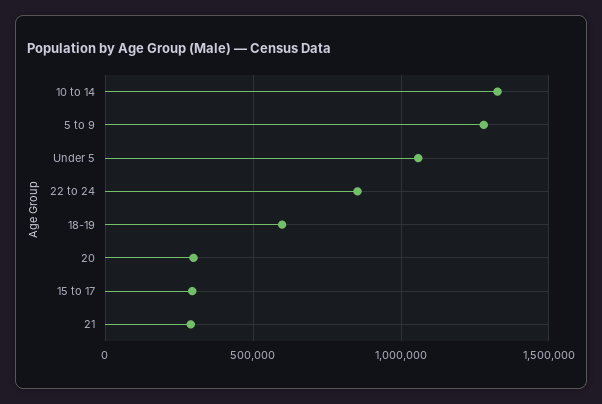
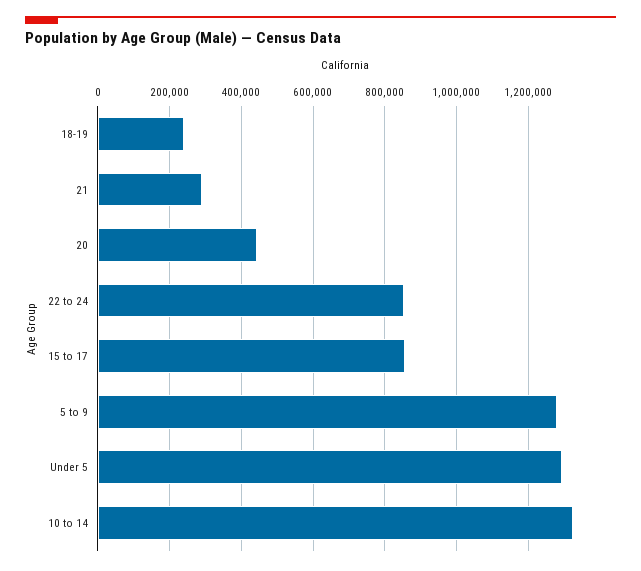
  {
    "10 to 14": 1320000,
    "5 to 9": 1280000,
-   "Under 5": 1050000,
+   "Under 5": 1300000,
    "22 to 24": 860000,
-   "18-19": 600000,
+   "18-19": 240000,
-   "20": 300000,
+   "20": 440000,
-   "15 to 17": 300000,
+   "15 to 17": 860000,
    "21": 280000
  }

